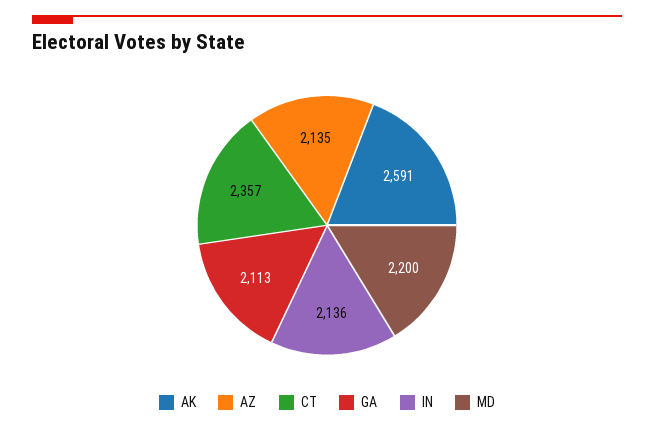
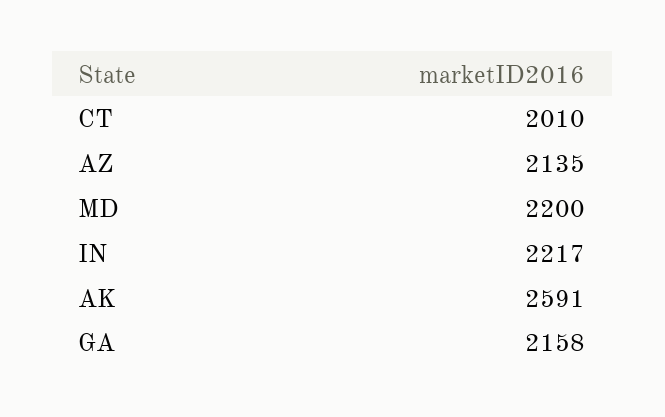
  {
    "AK": 2591,
    "AZ": 2135,
-   "CT": 2357,
+   "CT": 2010,
-   "GA": 2113,
+   "GA": 2158,
-   "IN": 2136,
+   "IN": 2217,
    "MD": 2200
  }

